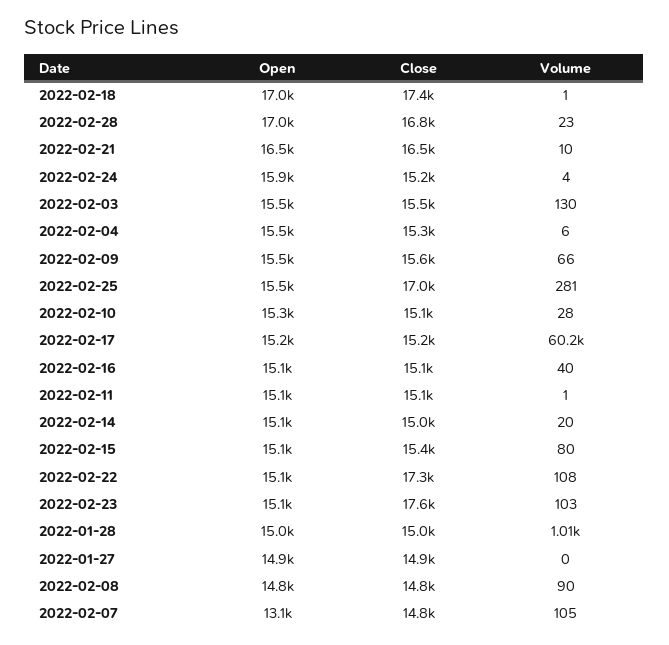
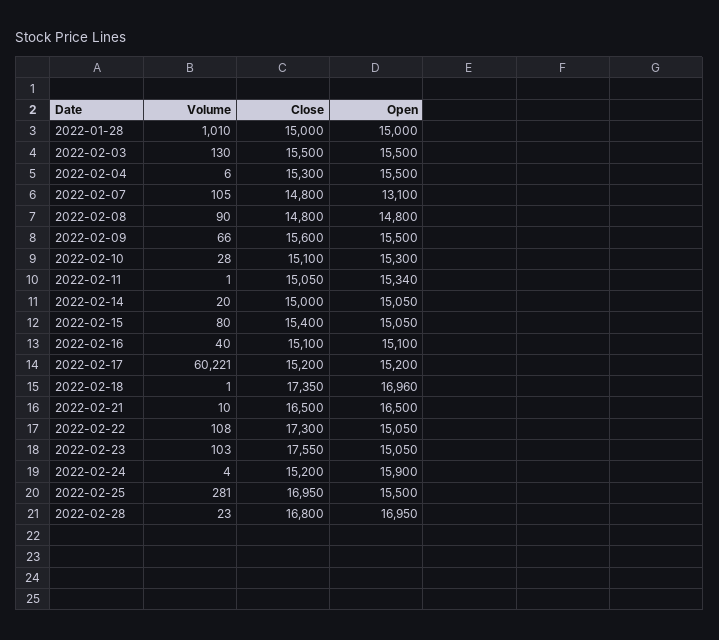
  {
    "Open": {
      "2022-02-18": 16960,
      "2022-02-28": 16950,
      "2022-02-21": 16500,
      "2022-02-24": 15900,
      "2022-02-03": 15500,
      "2022-02-04": 15500,
      "2022-02-09": 15500,
      "2022-02-25": 15500,
      "2022-02-10": 15300,
      "2022-02-17": 15200,
      "2022-02-16": 15100,
-     "2022-02-11": 15100,
+     "2022-02-11": 15340,
      "2022-02-14": 15050,
      "2022-02-15": 15050,
      "2022-02-22": 15050,
      "2022-02-23": 15050,
      "2022-01-28": 15000,
-     "2022-01-27": 14900,
      "2022-02-08": 14800,
      "2022-02-07": 13100
    },
    "Close": {
      "2022-02-18": 17350,
      "2022-02-28": 16800,
      "2022-02-21": 16500,
      "2022-02-24": 15200,
      "2022-02-03": 15500,
      "2022-02-04": 15300,
      "2022-02-09": 15600,
      "2022-02-25": 16950,
      "2022-02-10": 15100,
      "2022-02-17": 15200,
      "2022-02-16": 15100,
      "2022-02-11": 15050,
      "2022-02-14": 15000,
      "2022-02-15": 15400,
      "2022-02-22": 17300,
      "2022-02-23": 17550,
      "2022-01-28": 15000,
-     "2022-01-27": 14900,
      "2022-02-08": 14800,
      "2022-02-07": 14800
    },
    "Volume": {
      "2022-02-18": 1,
      "2022-02-28": 23,
      "2022-02-21": 10,
      "2022-02-24": 4,
      "2022-02-03": 130,
      "2022-02-04": 6,
      "2022-02-09": 66,
      "2022-02-25": 281,
      "2022-02-10": 28,
      "2022-02-17": 60221,
      "2022-02-16": 40,
      "2022-02-11": 1,
      "2022-02-14": 20,
      "2022-02-15": 80,
      "2022-02-22": 108,
      "2022-02-23": 103,
      "2022-01-28": 1010,
-     "2022-01-27": 0,
      "2022-02-08": 90,
      "2022-02-07": 105
    }
  }

